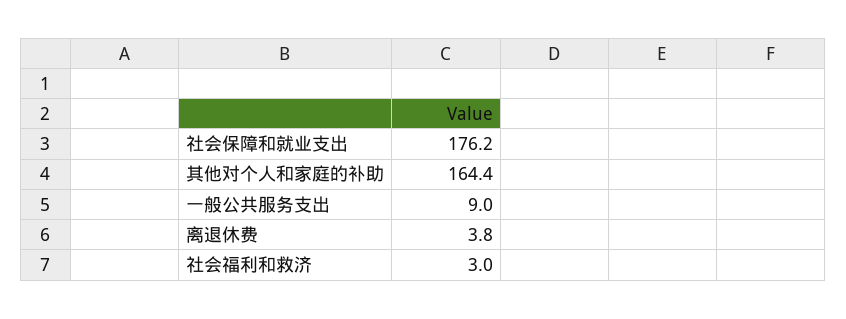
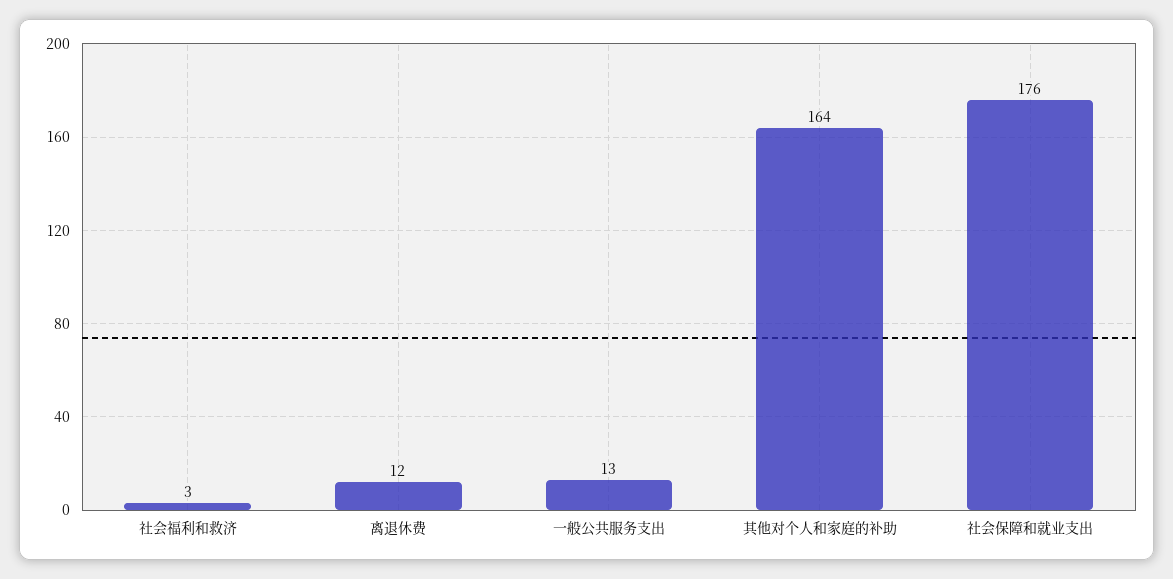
  {
    "社会保障和就业支出": 176.2,
    "其他对个人和家庭的补助": 164.4,
-   "一般公共服务支出": 9,
+   "一般公共服务支出": 13,
-   "离退休费": 3.8,
+   "离退休费": 12,
    "社会福利和救济": 3
  }

